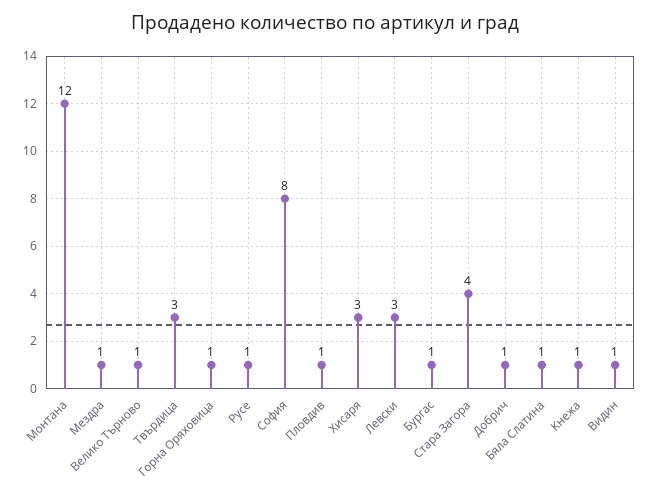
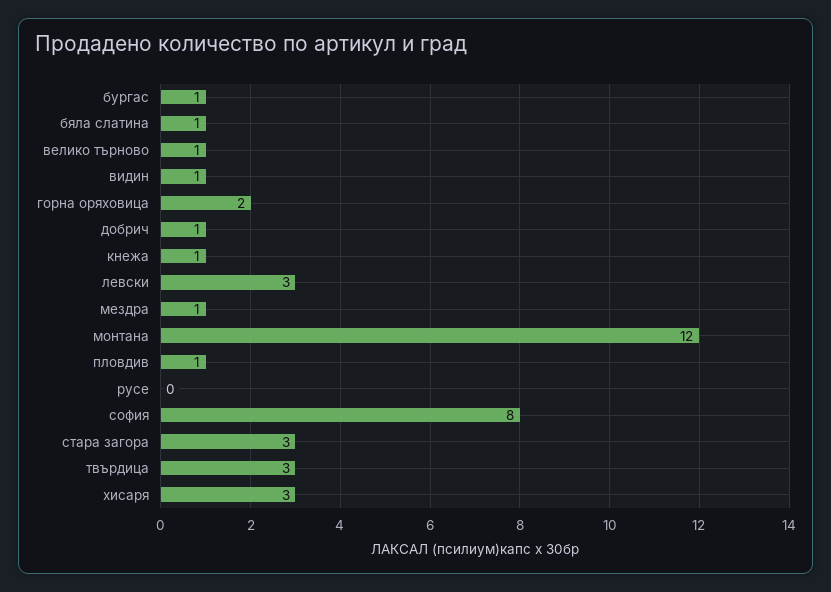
  {
    "Монтана": 12,
    "Мездра": 1,
    "Велико Търново": 1,
    "Твърдица": 3,
-   "Горна Оряховица": 1,
+   "Горна Оряховица": 2,
-   "Русе": 1,
+   "Русе": 0,
    "София": 8,
    "Пловдив": 1,
    "Хисаря": 3,
    "Левски": 3,
    "Бургас": 1,
-   "Стара Загора": 4,
+   "Стара Загора": 3,
    "Добрич": 1,
    "Бяла Слатина": 1,
    "Кнежа": 1,
    "Видин": 1
  }

